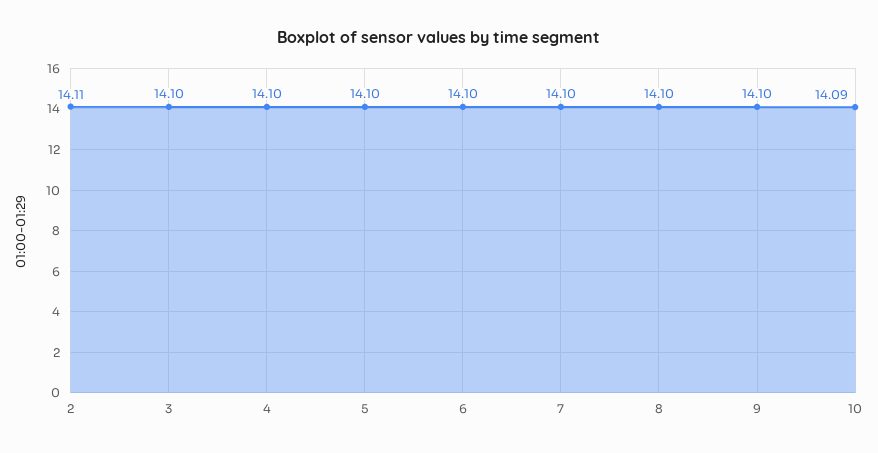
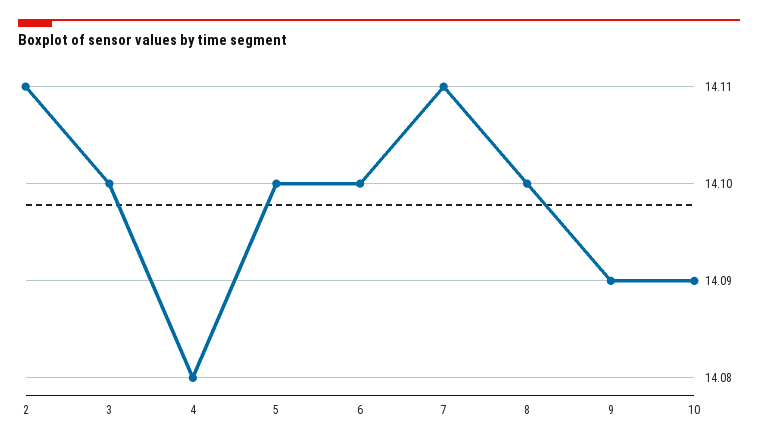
  {
    "2": 14.11,
    "3": 14.1,
-   "4": 14.1,
+   "4": 14.08,
    "5": 14.1,
    "6": 14.1,
-   "7": 14.1,
+   "7": 14.11,
    "8": 14.1,
-   "9": 14.1,
+   "9": 14.09,
    "10": 14.09
  }

